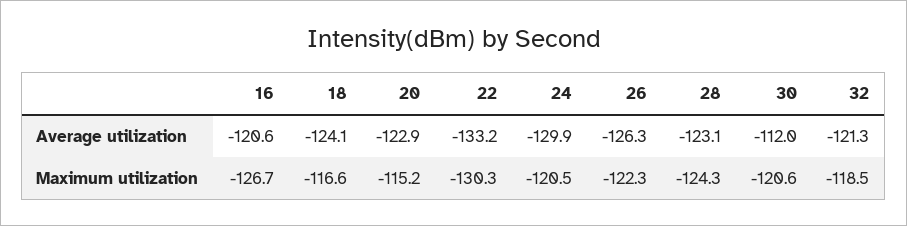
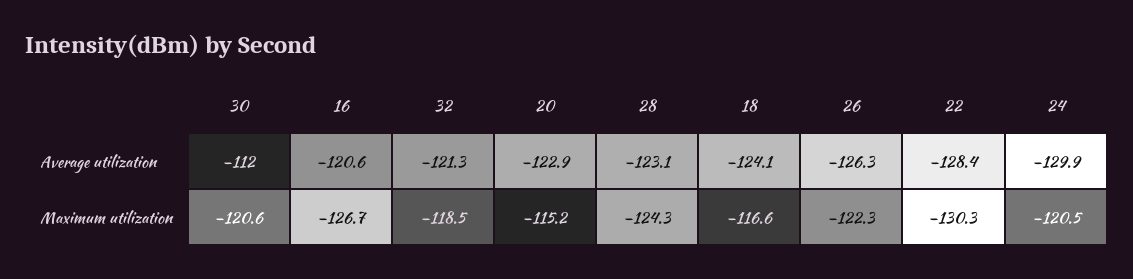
  {
    "16": {
      "Average utilization": -120.6,
      "Maximum utilization": -126.7
    },
    "18": {
      "Average utilization": -124.1,
      "Maximum utilization": -116.6
    },
    "20": {
      "Average utilization": -122.9,
      "Maximum utilization": -115.2
    },
    "22": {
-     "Average utilization": -133.2,
+     "Average utilization": -128.4,
      "Maximum utilization": -130.3
    },
    "24": {
      "Average utilization": -129.9,
      "Maximum utilization": -120.5
    },
    "26": {
      "Average utilization": -126.3,
      "Maximum utilization": -122.3
    },
    "28": {
      "Average utilization": -123.1,
      "Maximum utilization": -124.3
    },
    "30": {
      "Average utilization": -112,
      "Maximum utilization": -120.6
    },
    "32": {
      "Average utilization": -121.3,
      "Maximum utilization": -118.5
    }
  }

